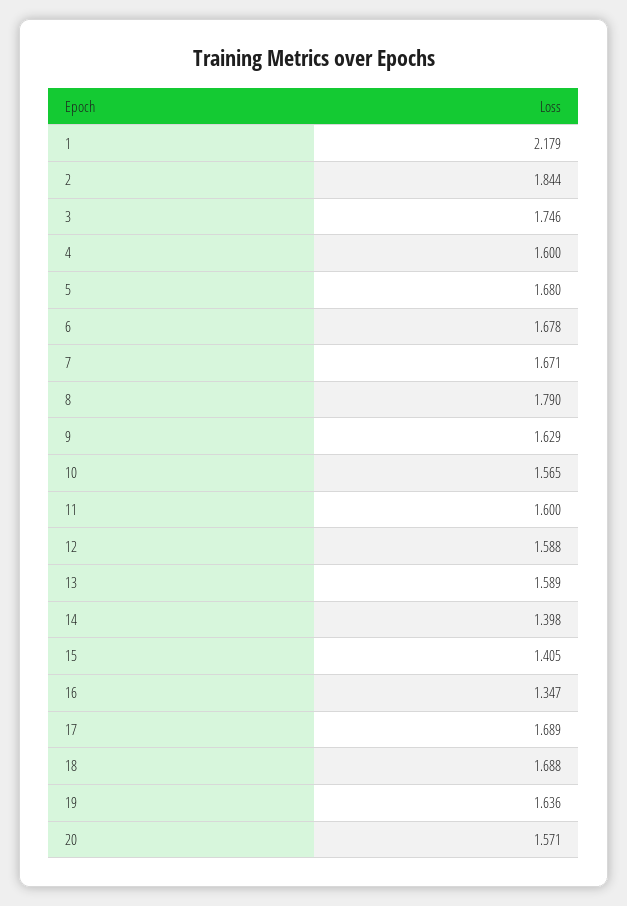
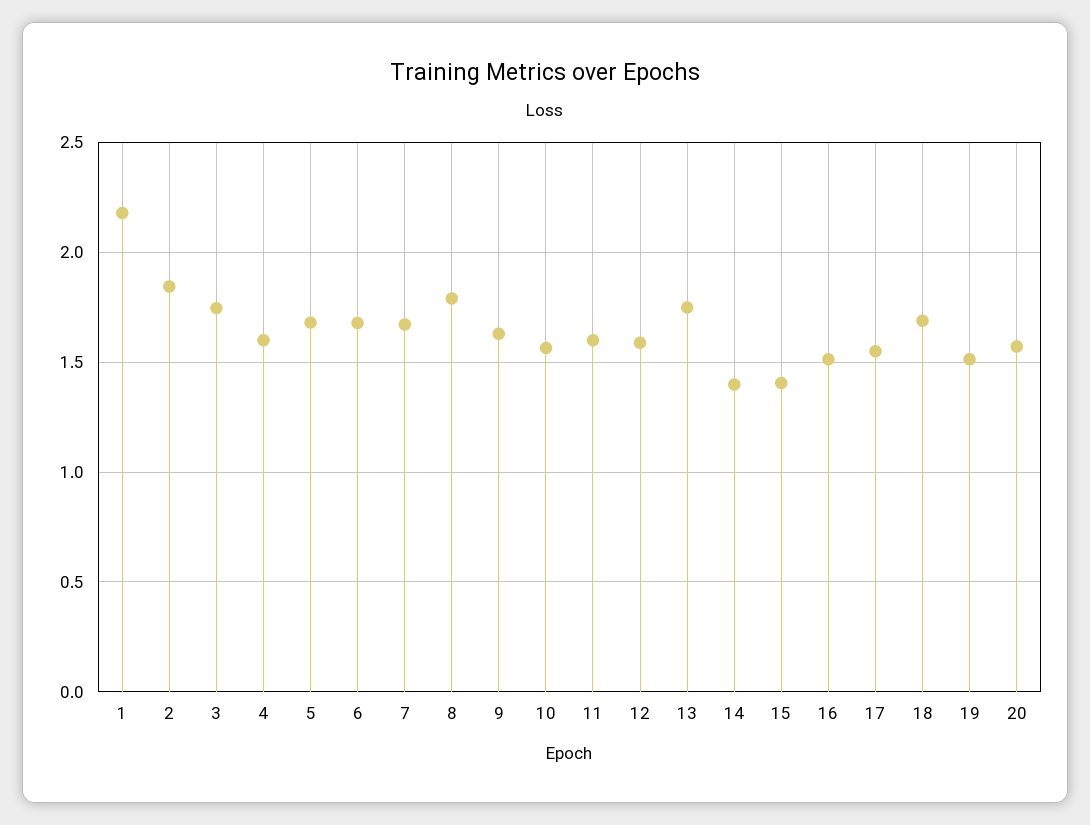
  {
    "1": 2.179,
    "2": 1.844,
    "3": 1.746,
    "4": 1.6,
    "5": 1.68,
    "6": 1.678,
    "7": 1.671,
    "8": 1.79,
    "9": 1.629,
    "10": 1.565,
    "11": 1.6,
    "12": 1.588,
-   "13": 1.589,
+   "13": 1.75,
    "14": 1.398,
    "15": 1.405,
-   "16": 1.347,
+   "16": 1.5,
-   "17": 1.689,
+   "17": 1.55,
    "18": 1.688,
-   "19": 1.636,
+   "19": 1.5,
    "20": 1.571
  }

